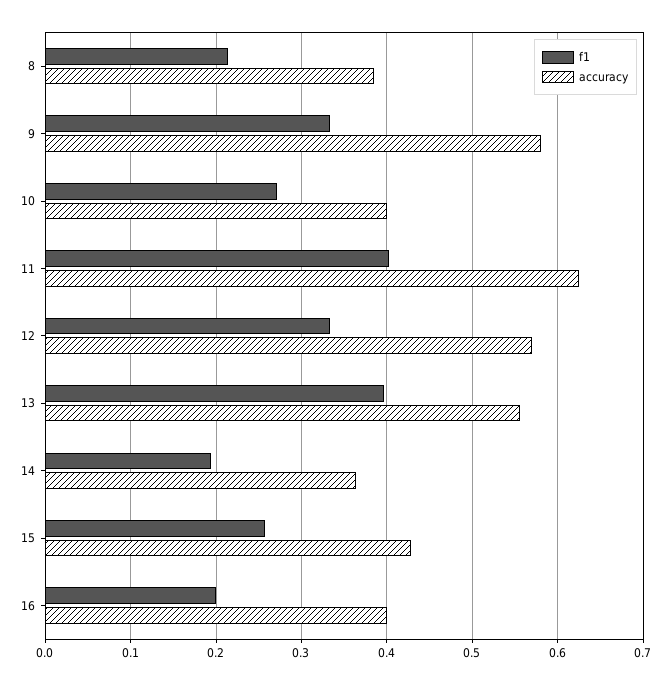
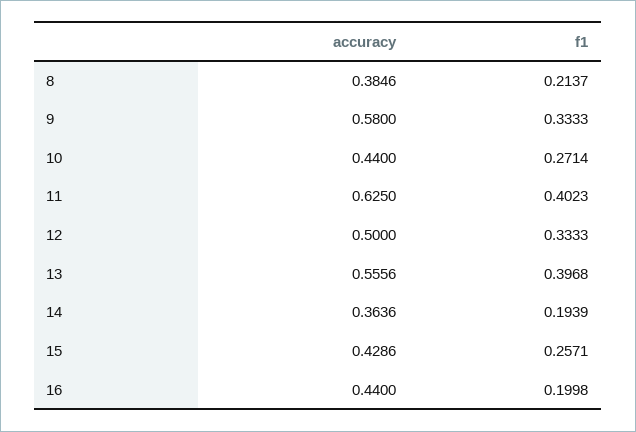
  {
    "f1": {
      "8": 0.2137,
      "9": 0.3333,
      "10": 0.2714,
      "11": 0.4023,
      "12": 0.3333,
      "13": 0.3968,
      "14": 0.1939,
      "15": 0.2571,
      "16": 0.1998
    },
    "accuracy": {
      "8": 0.3846,
      "9": 0.58,
-     "10": 0.4,
+     "10": 0.44,
      "11": 0.625,
-     "12": 0.57,
+     "12": 0.5,
      "13": 0.5556,
      "14": 0.3636,
      "15": 0.4286,
-     "16": 0.4
+     "16": 0.44
    }
  }

